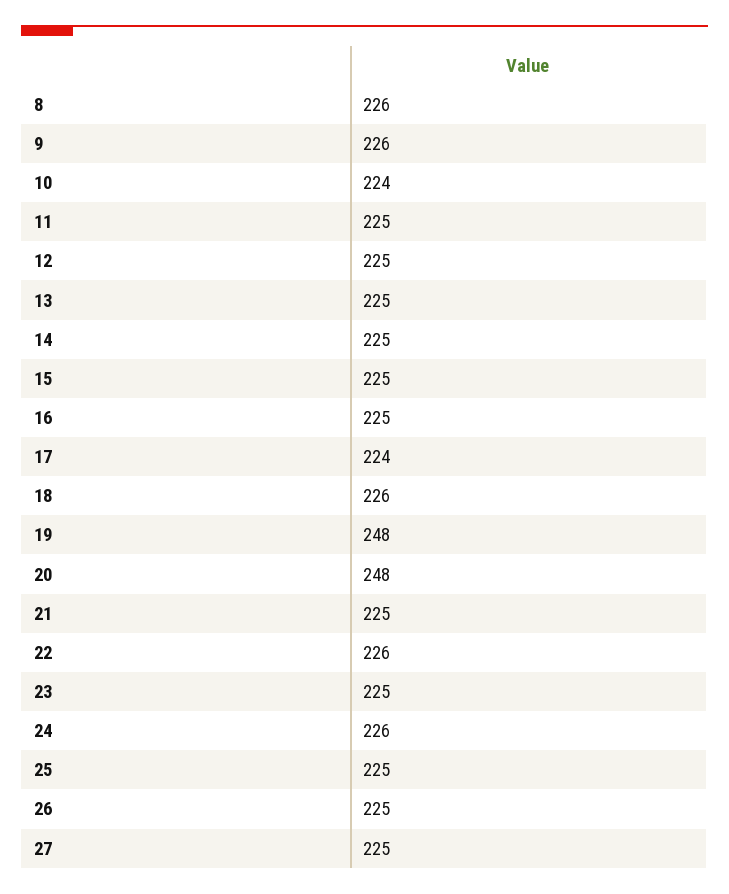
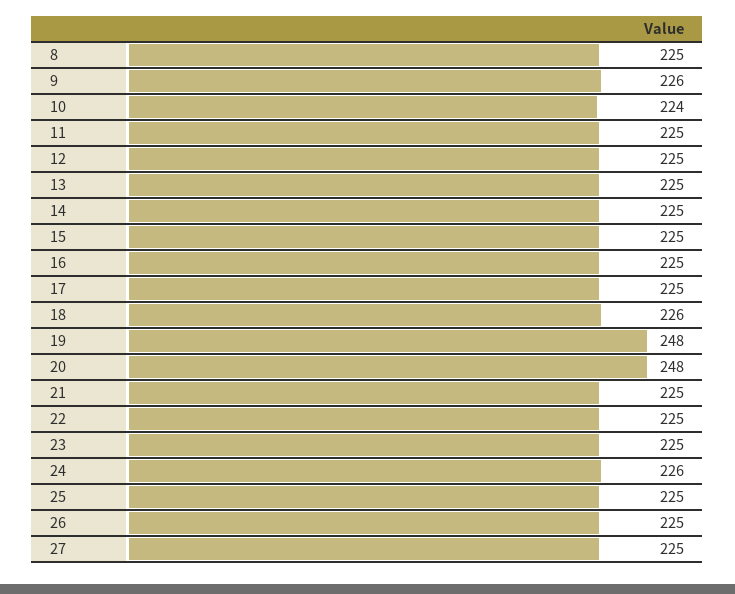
  {
-   "8": 226,
+   "8": 225,
    "9": 226,
    "10": 224,
    "11": 225,
    "12": 225,
    "13": 225,
    "14": 225,
    "15": 225,
    "16": 225,
-   "17": 224,
+   "17": 225,
    "18": 226,
    "19": 248,
    "20": 248,
    "21": 225,
-   "22": 226,
+   "22": 225,
    "23": 225,
    "24": 226,
    "25": 225,
    "26": 225,
    "27": 225
  }

